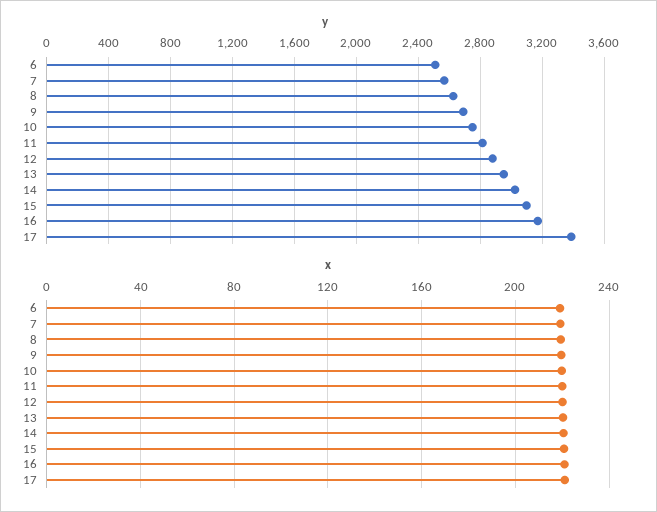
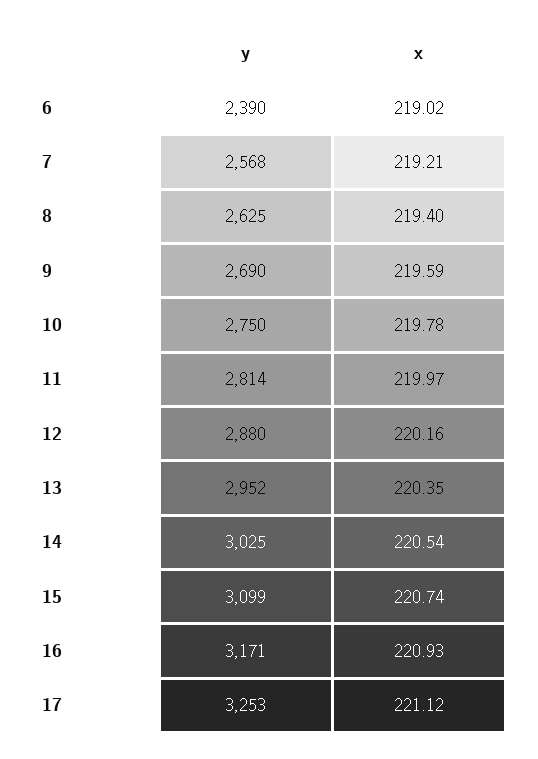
  {
    "y": {
-     "6": 2500,
+     "6": 2390,
      "7": 2568,
      "8": 2625,
      "9": 2690,
      "10": 2750,
      "11": 2814,
      "12": 2880,
      "13": 2952,
      "14": 3025,
      "15": 3099,
      "16": 3171,
-     "17": 3400
+     "17": 3253
    },
    "x": {
      "6": 219.02,
      "7": 219.21,
      "8": 219.4,
      "9": 219.59,
      "10": 219.78,
      "11": 219.97,
      "12": 220.16,
      "13": 220.35,
      "14": 220.54,
      "15": 220.74,
      "16": 220.93,
      "17": 221.12
    }
  }

